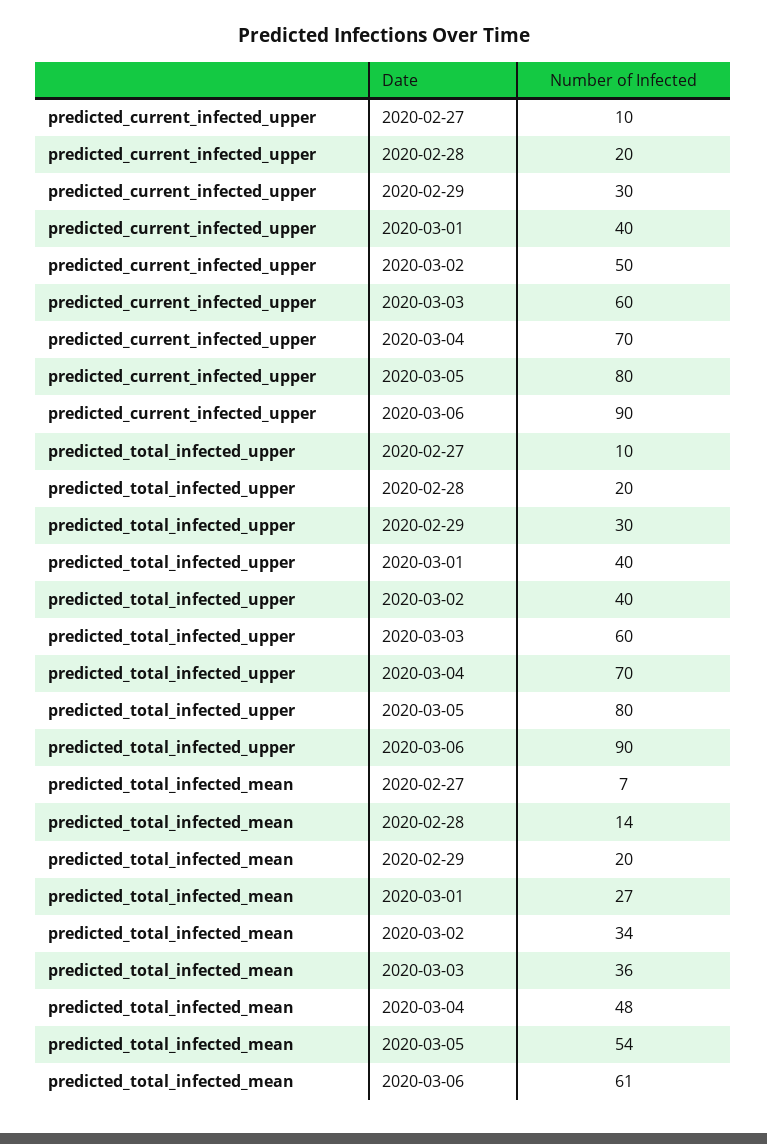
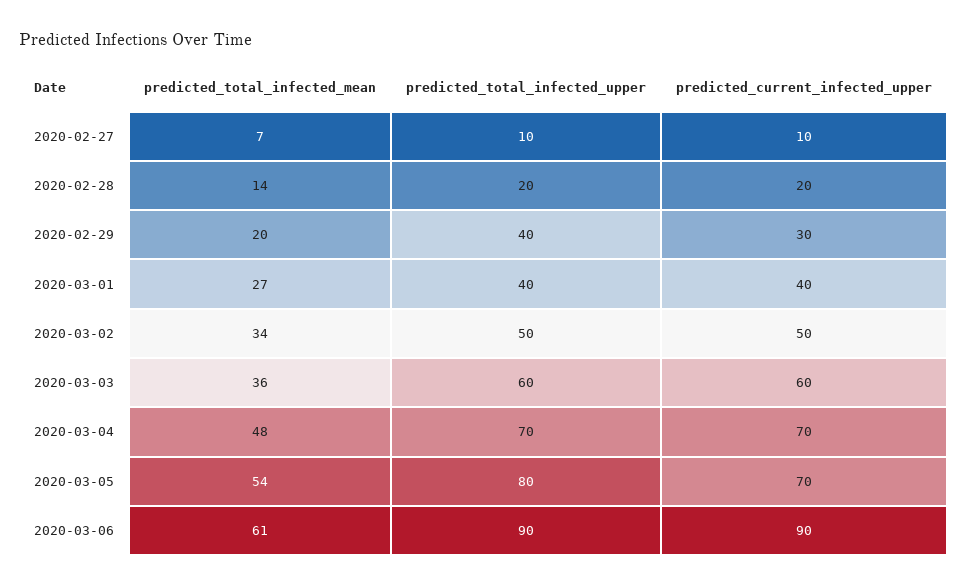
  {
    "predicted_current_infected_upper": {
      "2020-02-27": 10,
      "2020-02-28": 20,
      "2020-02-29": 30,
      "2020-03-01": 40,
      "2020-03-02": 50,
      "2020-03-03": 60,
      "2020-03-04": 70,
-     "2020-03-05": 80,
+     "2020-03-05": 70,
      "2020-03-06": 90
    },
    "predicted_total_infected_upper": {
      "2020-02-27": 10,
      "2020-02-28": 20,
-     "2020-02-29": 30,
+     "2020-02-29": 40,
      "2020-03-01": 40,
-     "2020-03-02": 40,
+     "2020-03-02": 50,
      "2020-03-03": 60,
      "2020-03-04": 70,
      "2020-03-05": 80,
      "2020-03-06": 90
    },
    "predicted_total_infected_mean": {
      "2020-02-27": 7,
      "2020-02-28": 14,
      "2020-02-29": 20,
      "2020-03-01": 27,
      "2020-03-02": 34,
      "2020-03-03": 36,
      "2020-03-04": 48,
      "2020-03-05": 54,
      "2020-03-06": 61
    }
  }

